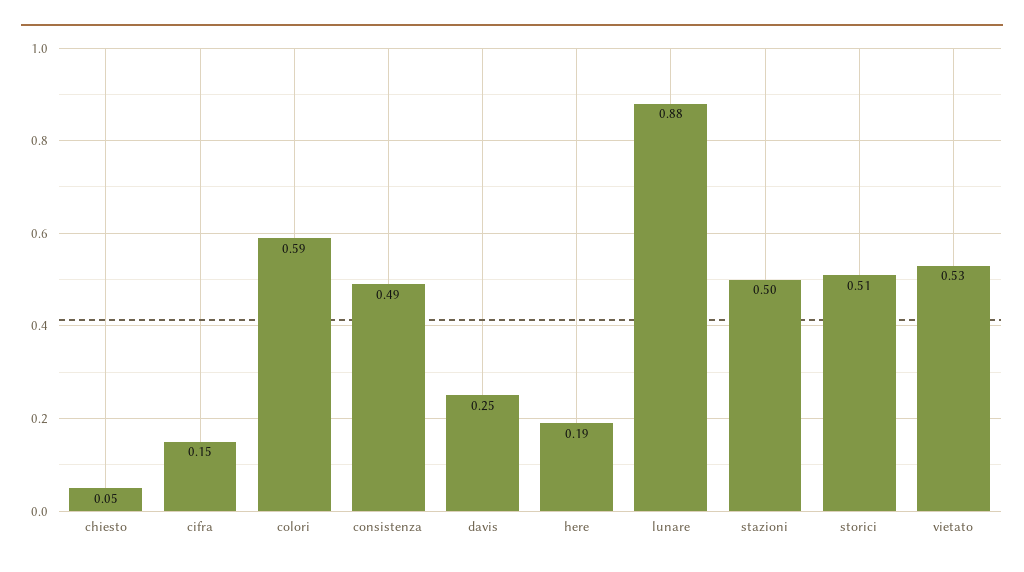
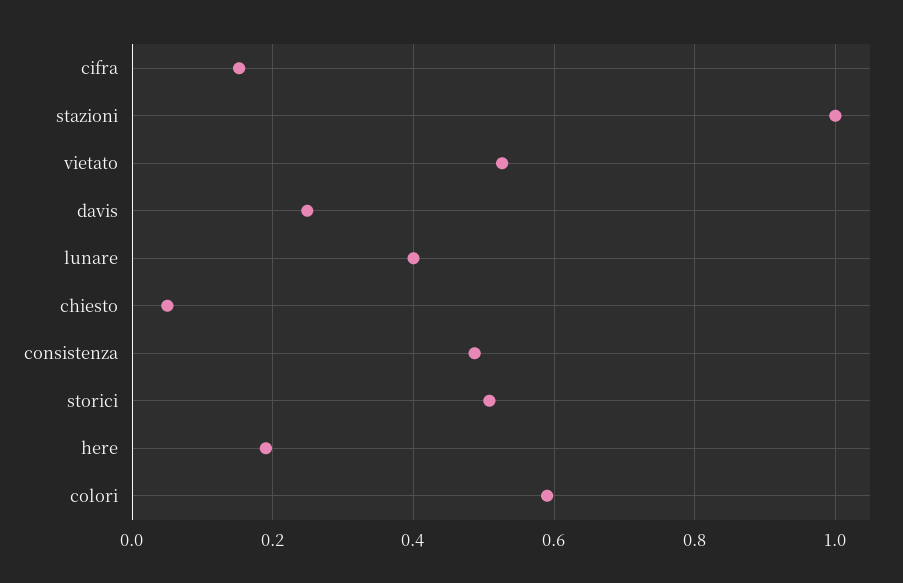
  {
    "chiesto": 0.05,
    "cifra": 0.15,
    "colori": 0.59,
    "consistenza": 0.49,
    "davis": 0.25,
    "here": 0.19,
-   "lunare": 0.88,
+   "lunare": 0.4,
-   "stazioni": 0.5,
+   "stazioni": 1,
    "storici": 0.51,
    "vietato": 0.53
  }

